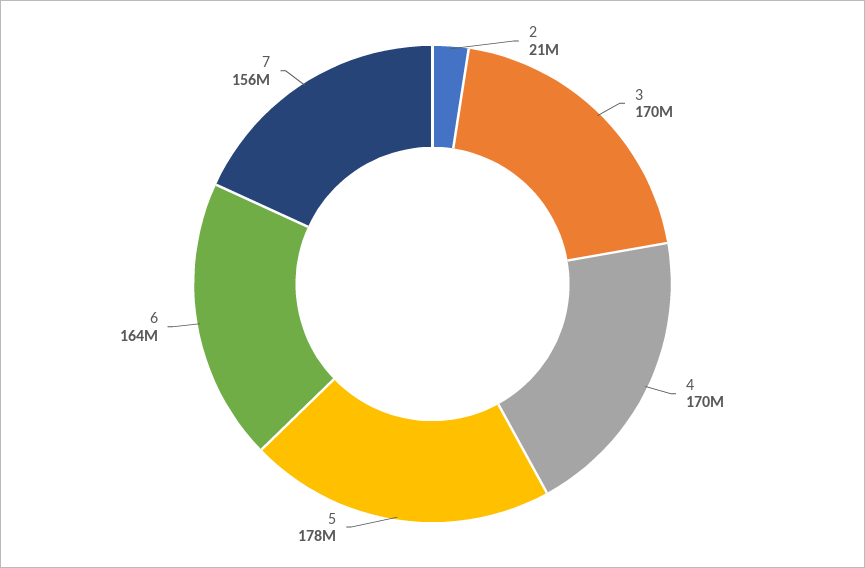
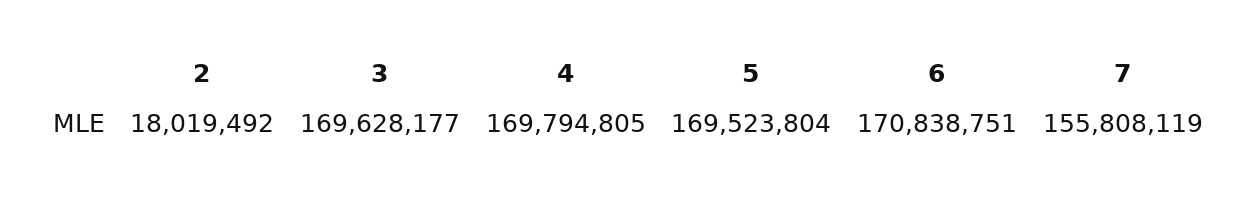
  {
-   "2": 21000000,
+   "2": 18019492,
    "3": 169628177,
    "4": 169794805,
-   "5": 178000000,
+   "5": 169523804,
-   "6": 164000000,
+   "6": 170838751,
    "7": 155808119
  }

